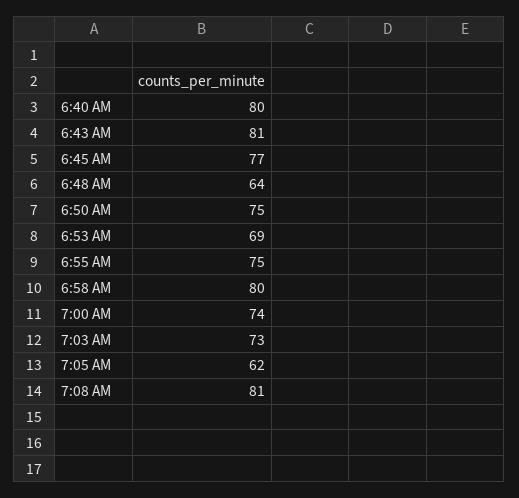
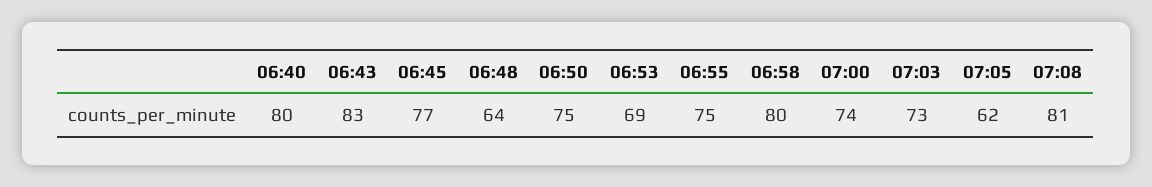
  {
    "6:40 AM": 80,
-   "6:43 AM": 81,
+   "6:43 AM": 83,
    "6:45 AM": 77,
    "6:48 AM": 64,
    "6:50 AM": 75,
    "6:53 AM": 69,
    "6:55 AM": 75,
    "6:58 AM": 80,
    "7:00 AM": 74,
    "7:03 AM": 73,
    "7:05 AM": 62,
    "7:08 AM": 81
  }

